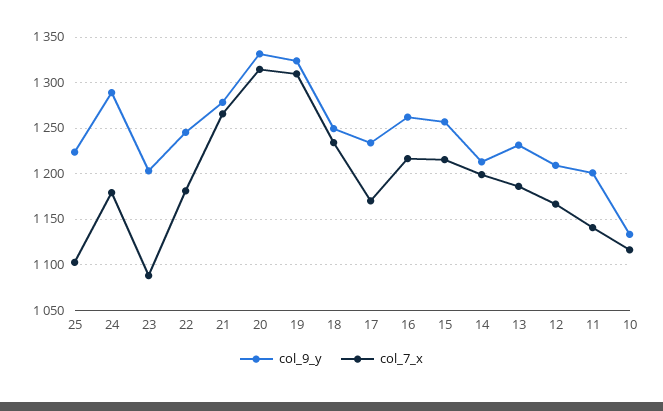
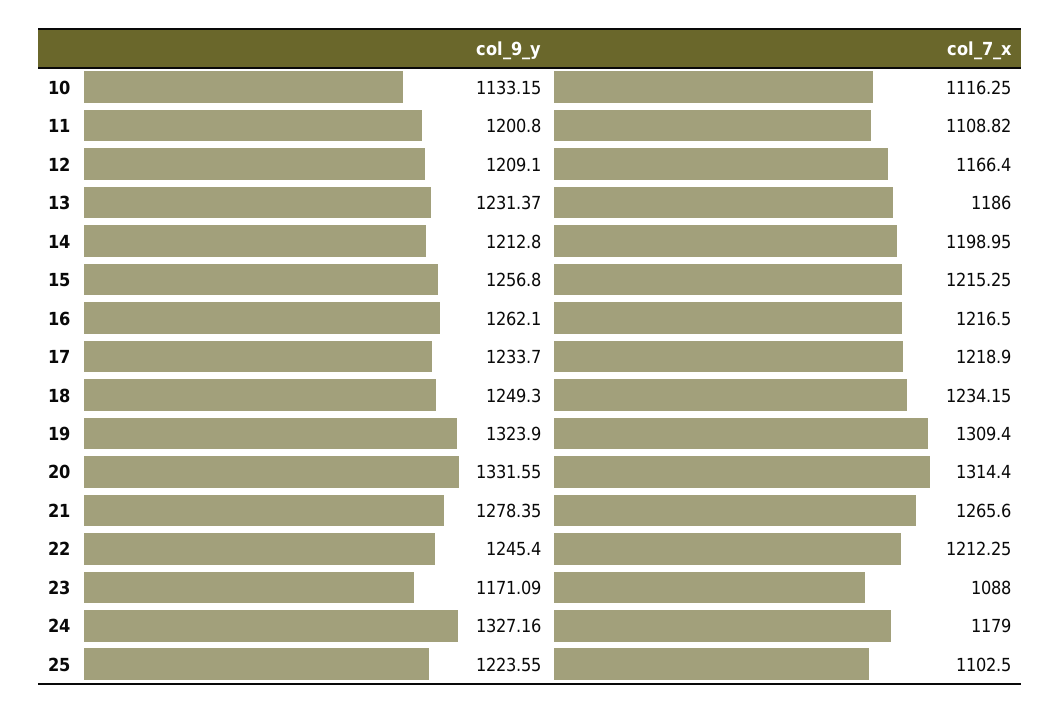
  {
    "col_9_y": {
      "25": 1223.55,
-     "24": 1290,
+     "24": 1327.16,
-     "23": 1200,
+     "23": 1171.09,
      "22": 1245.4,
      "21": 1278.35,
      "20": 1331.55,
      "19": 1323.9,
      "18": 1249.3,
      "17": 1233.7,
      "16": 1262.1,
      "15": 1256.8,
      "14": 1212.8,
      "13": 1231.37,
      "12": 1209.1,
      "11": 1200.8,
      "10": 1133.15
    },
    "col_7_x": {
      "25": 1102.5,
      "24": 1179,
      "23": 1088,
-     "22": 1180,
+     "22": 1212.25,
      "21": 1265.6,
      "20": 1314.4,
      "19": 1309.4,
      "18": 1234.15,
-     "17": 1170,
+     "17": 1218.9,
      "16": 1216.5,
      "15": 1215.25,
      "14": 1198.95,
      "13": 1186,
      "12": 1166.4,
-     "11": 1140,
+     "11": 1108.82,
      "10": 1116.25
    }
  }

